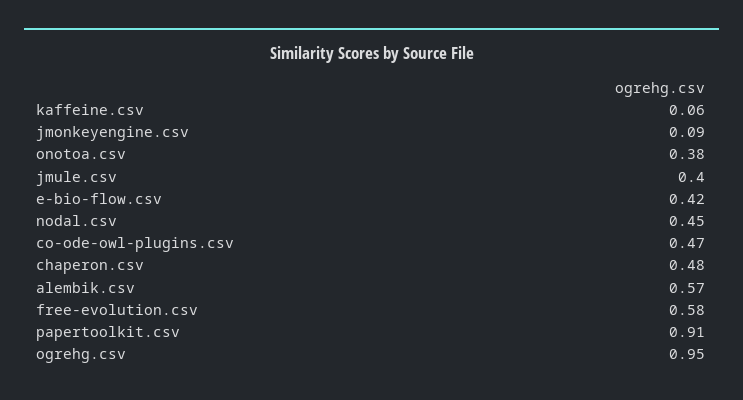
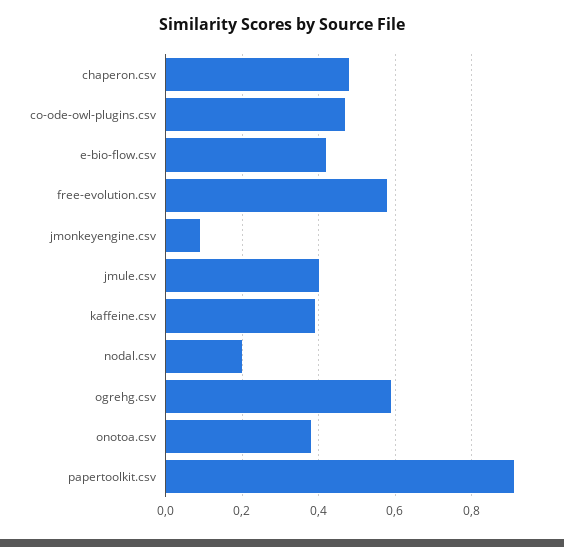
  {
-   "kaffeine.csv": 0.06,
+   "kaffeine.csv": 0.4,
    "jmonkeyengine.csv": 0.09,
    "onotoa.csv": 0.38,
    "jmule.csv": 0.4,
    "e-bio-flow.csv": 0.42,
-   "nodal.csv": 0.45,
+   "nodal.csv": 0.2,
    "co-ode-owl-plugins.csv": 0.47,
    "chaperon.csv": 0.48,
-   "alembik.csv": 0.57,
    "free-evolution.csv": 0.58,
    "papertoolkit.csv": 0.91,
-   "ogrehg.csv": 0.95
+   "ogrehg.csv": 0.6
  }

